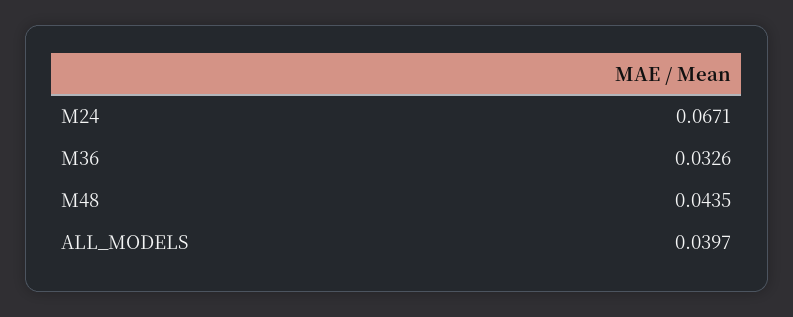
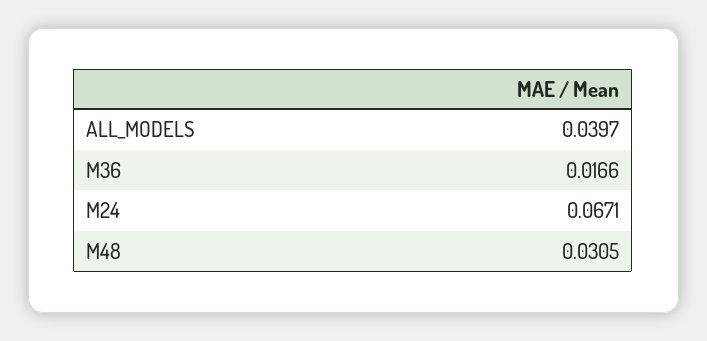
  {
    "M24": 0.0671,
-   "M36": 0.0326,
+   "M36": 0.0166,
-   "M48": 0.0435,
+   "M48": 0.0305,
    "ALL_MODELS": 0.0397
  }

